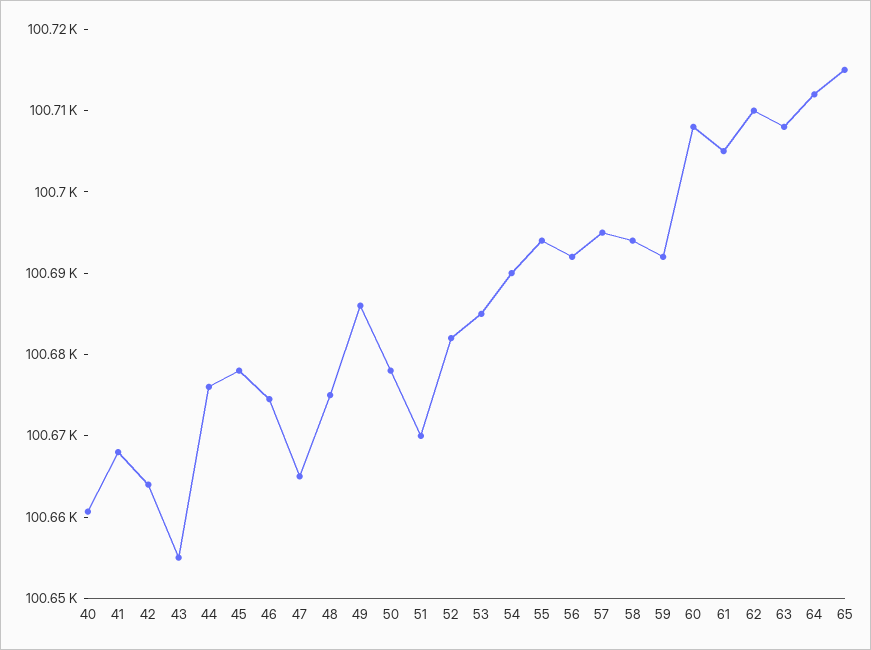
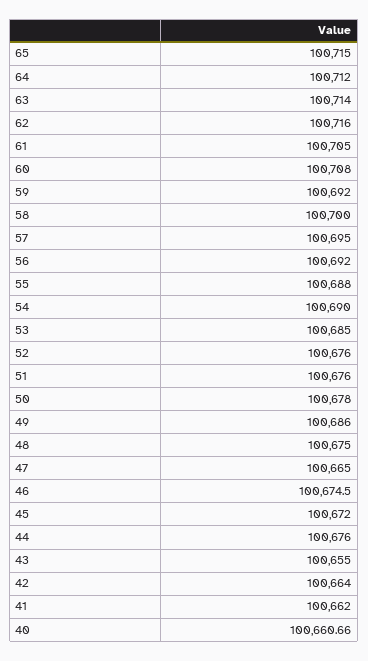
  {
    "40": 100660.66,
-   "41": 100668,
+   "41": 100662,
    "42": 100664,
    "43": 100655,
    "44": 100676,
-   "45": 100678,
+   "45": 100672,
    "46": 100674.5,
    "47": 100665,
    "48": 100675,
    "49": 100686,
    "50": 100678,
-   "51": 100670,
+   "51": 100676,
-   "52": 100682,
+   "52": 100676,
    "53": 100685,
    "54": 100690,
-   "55": 100694,
+   "55": 100688,
    "56": 100692,
    "57": 100695,
-   "58": 100694,
+   "58": 100700,
    "59": 100692,
    "60": 100708,
    "61": 100705,
-   "62": 100710,
+   "62": 100716,
-   "63": 100708,
+   "63": 100714,
    "64": 100712,
    "65": 100715
  }

